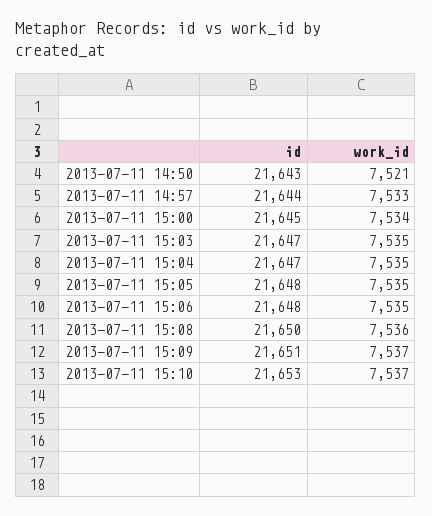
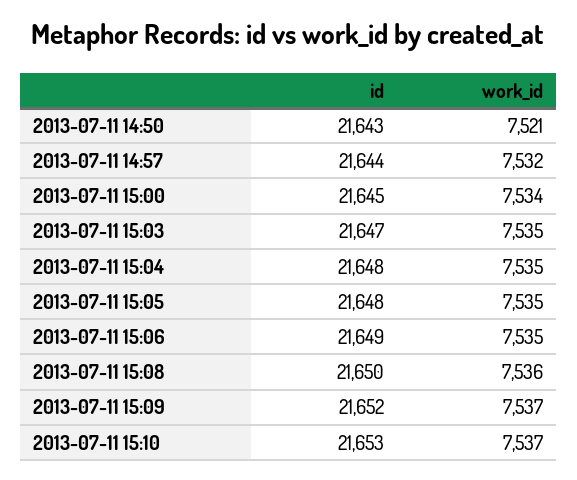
  {
    "id": {
      "2013-07-11 14:50": 21643,
      "2013-07-11 14:57": 21644,
      "2013-07-11 15:00": 21645,
      "2013-07-11 15:03": 21647,
-     "2013-07-11 15:04": 21647,
+     "2013-07-11 15:04": 21648,
      "2013-07-11 15:05": 21648,
-     "2013-07-11 15:06": 21648,
+     "2013-07-11 15:06": 21649,
      "2013-07-11 15:08": 21650,
-     "2013-07-11 15:09": 21651,
+     "2013-07-11 15:09": 21652,
      "2013-07-11 15:10": 21653
    },
    "work_id": {
      "2013-07-11 14:50": 7521,
-     "2013-07-11 14:57": 7533,
+     "2013-07-11 14:57": 7532,
      "2013-07-11 15:00": 7534,
      "2013-07-11 15:03": 7535,
      "2013-07-11 15:04": 7535,
      "2013-07-11 15:05": 7535,
      "2013-07-11 15:06": 7535,
      "2013-07-11 15:08": 7536,
      "2013-07-11 15:09": 7537,
      "2013-07-11 15:10": 7537
    }
  }

